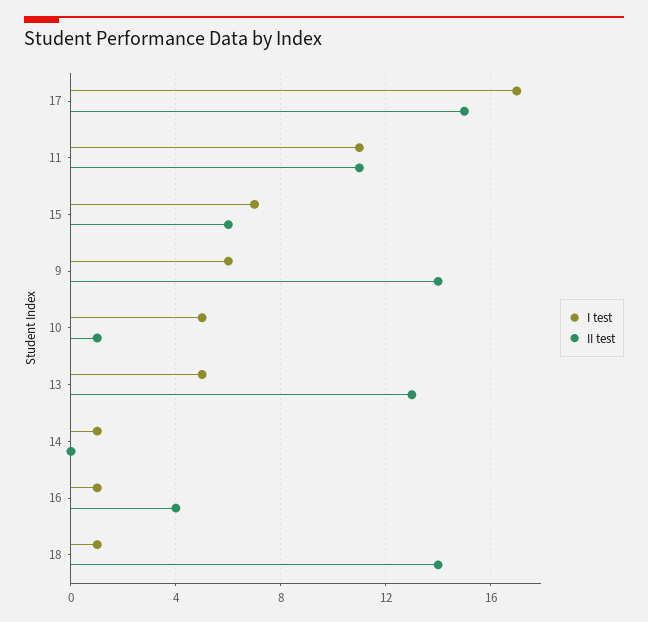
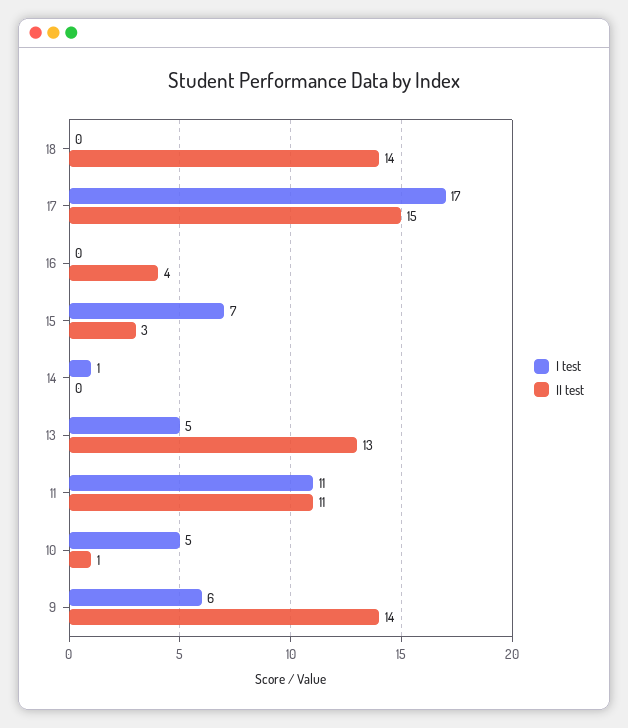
  {
    "I test": {
      "17": 17,
      "11": 11,
      "15": 7,
      "9": 6,
      "10": 5,
      "13": 5,
      "14": 1,
-     "16": 1,
+     "16": 0,
-     "18": 1
+     "18": 0
    },
    "II test": {
      "17": 15,
      "11": 11,
-     "15": 6,
+     "15": 3,
      "9": 14,
      "10": 1,
      "13": 13,
      "14": 0,
      "16": 4,
      "18": 14
    }
  }

